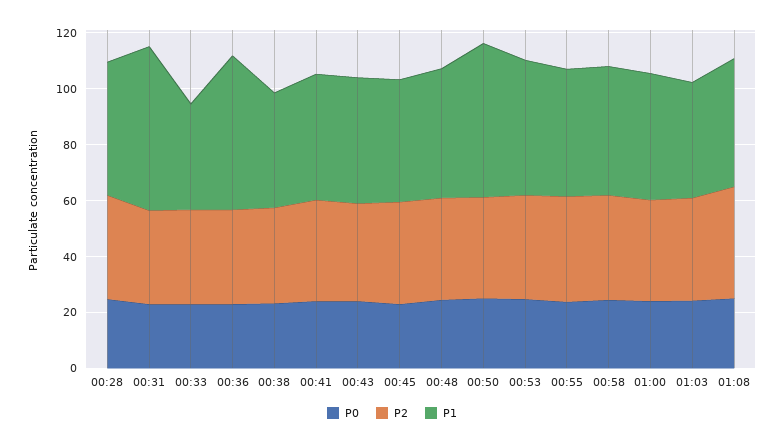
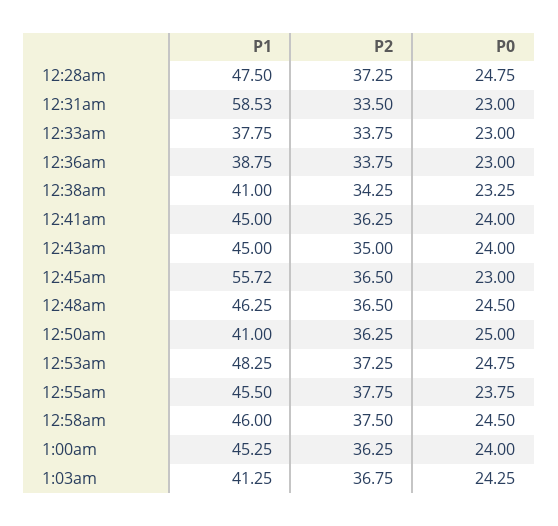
  {
    "P0": {
      "00:28": 24.75,
      "00:31": 23,
      "00:33": 23,
      "00:36": 23,
      "00:38": 23.25,
      "00:41": 24,
      "00:43": 24,
      "00:45": 23,
      "00:48": 24.5,
      "00:50": 25,
      "00:53": 24.75,
      "00:55": 23.75,
      "00:58": 24.5,
      "01:00": 24,
-     "01:03": 24.25,
+     "01:03": 24.25
-     "01:08": 25
    },
    "P2": {
      "00:28": 37.25,
      "00:31": 33.5,
      "00:33": 33.75,
      "00:36": 33.75,
      "00:38": 34.25,
      "00:41": 36.25,
      "00:43": 35,
      "00:45": 36.5,
      "00:48": 36.5,
      "00:50": 36.25,
      "00:53": 37.25,
      "00:55": 37.75,
      "00:58": 37.5,
      "01:00": 36.25,
-     "01:03": 36.75,
+     "01:03": 36.75
-     "01:08": 40
    },
    "P1": {
      "00:28": 47.5,
      "00:31": 58.53,
      "00:33": 37.75,
-     "00:36": 55,
+     "00:36": 38.75,
      "00:38": 41,
      "00:41": 45,
      "00:43": 45,
-     "00:45": 45,
+     "00:45": 55.72,
      "00:48": 46.25,
-     "00:50": 55,
+     "00:50": 41,
      "00:53": 48.25,
      "00:55": 45.5,
      "00:58": 46,
      "01:00": 45.25,
-     "01:03": 41.25,
+     "01:03": 41.25
-     "01:08": 45
    }
  }

